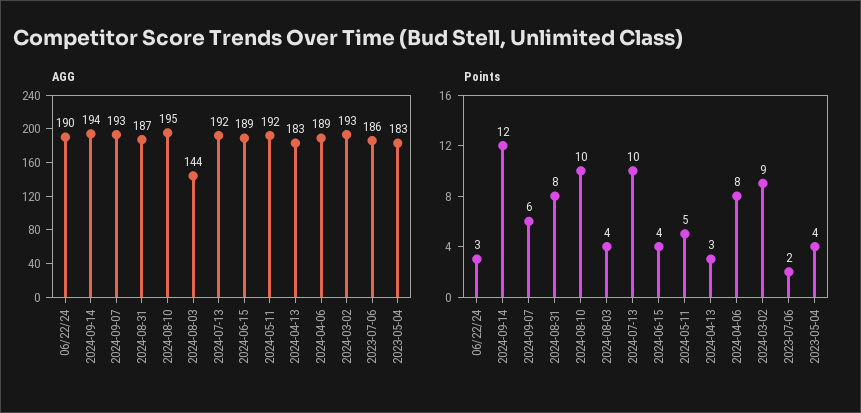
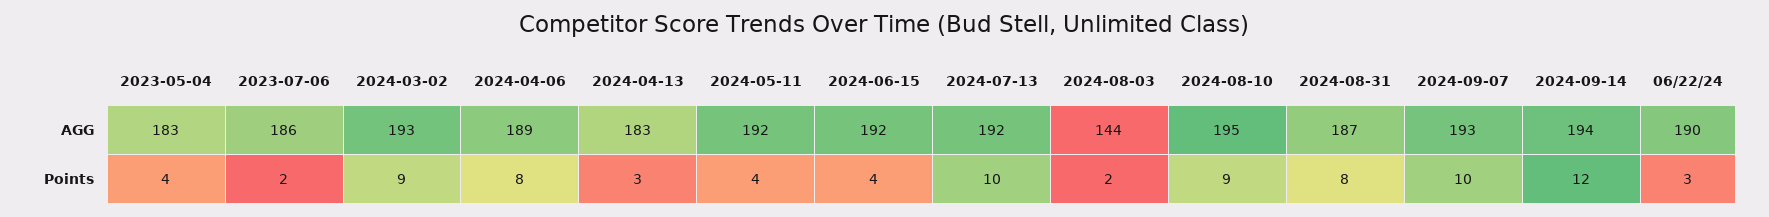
  {
    "AGG": {
      "06/22/24": 190,
      "2024-09-14": 194,
      "2024-09-07": 193,
      "2024-08-31": 187,
      "2024-08-10": 195,
      "2024-08-03": 144,
      "2024-07-13": 192,
-     "2024-06-15": 189,
+     "2024-06-15": 192,
      "2024-05-11": 192,
      "2024-04-13": 183,
      "2024-04-06": 189,
      "2024-03-02": 193,
      "2023-07-06": 186,
      "2023-05-04": 183
    },
    "Points": {
      "06/22/24": 3,
      "2024-09-14": 12,
-     "2024-09-07": 6,
+     "2024-09-07": 10,
      "2024-08-31": 8,
-     "2024-08-10": 10,
+     "2024-08-10": 9,
-     "2024-08-03": 4,
+     "2024-08-03": 2,
      "2024-07-13": 10,
      "2024-06-15": 4,
-     "2024-05-11": 5,
+     "2024-05-11": 4,
      "2024-04-13": 3,
      "2024-04-06": 8,
      "2024-03-02": 9,
      "2023-07-06": 2,
      "2023-05-04": 4
    }
  }

